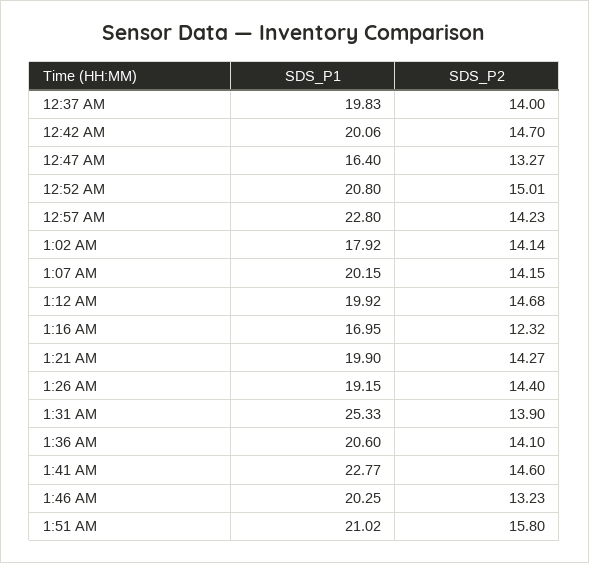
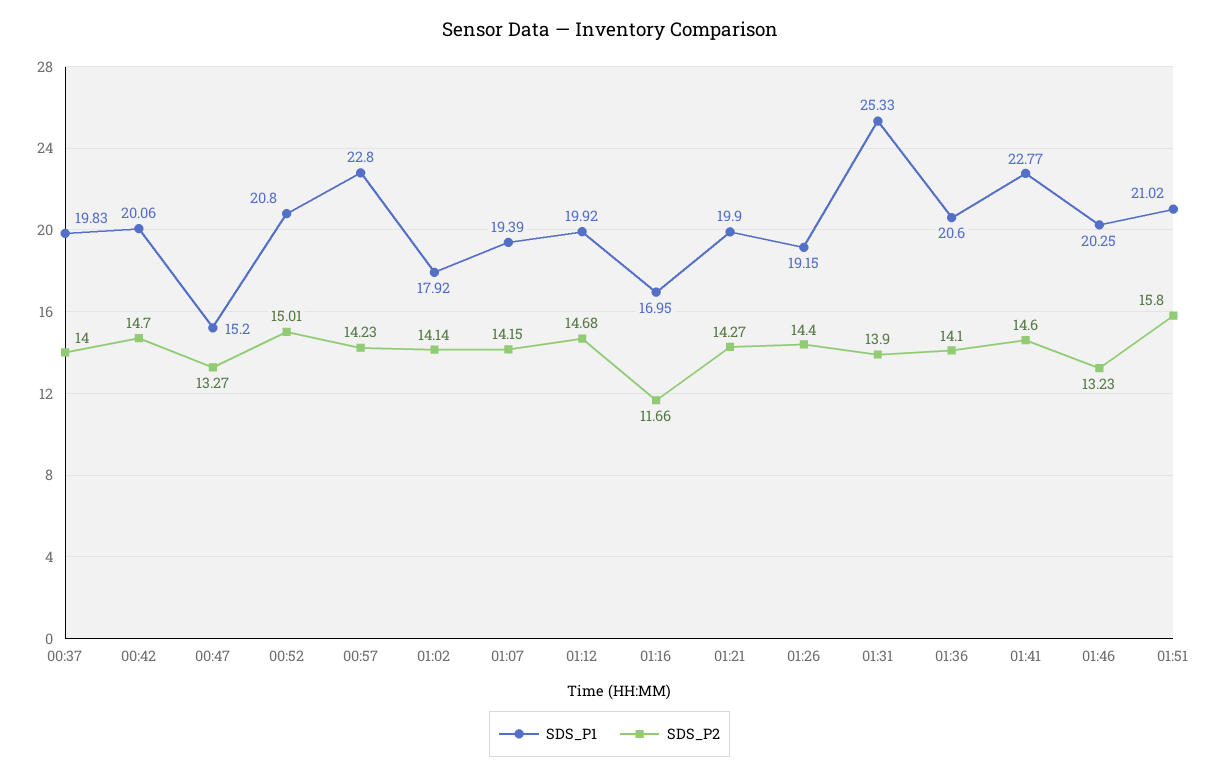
  {
    "SDS_P1": {
      "12:37 AM": 19.83,
      "12:42 AM": 20.06,
-     "12:47 AM": 16.4,
+     "12:47 AM": 15.2,
      "12:52 AM": 20.8,
      "12:57 AM": 22.8,
      "1:02 AM": 17.92,
-     "1:07 AM": 20.15,
+     "1:07 AM": 19.39,
      "1:12 AM": 19.92,
      "1:16 AM": 16.95,
      "1:21 AM": 19.9,
      "1:26 AM": 19.15,
      "1:31 AM": 25.33,
      "1:36 AM": 20.6,
      "1:41 AM": 22.77,
      "1:46 AM": 20.25,
      "1:51 AM": 21.02
    },
    "SDS_P2": {
      "12:37 AM": 14,
      "12:42 AM": 14.7,
      "12:47 AM": 13.27,
      "12:52 AM": 15.01,
      "12:57 AM": 14.23,
      "1:02 AM": 14.14,
      "1:07 AM": 14.15,
      "1:12 AM": 14.68,
-     "1:16 AM": 12.32,
+     "1:16 AM": 11.66,
      "1:21 AM": 14.27,
      "1:26 AM": 14.4,
      "1:31 AM": 13.9,
      "1:36 AM": 14.1,
      "1:41 AM": 14.6,
      "1:46 AM": 13.23,
      "1:51 AM": 15.8
    }
  }

